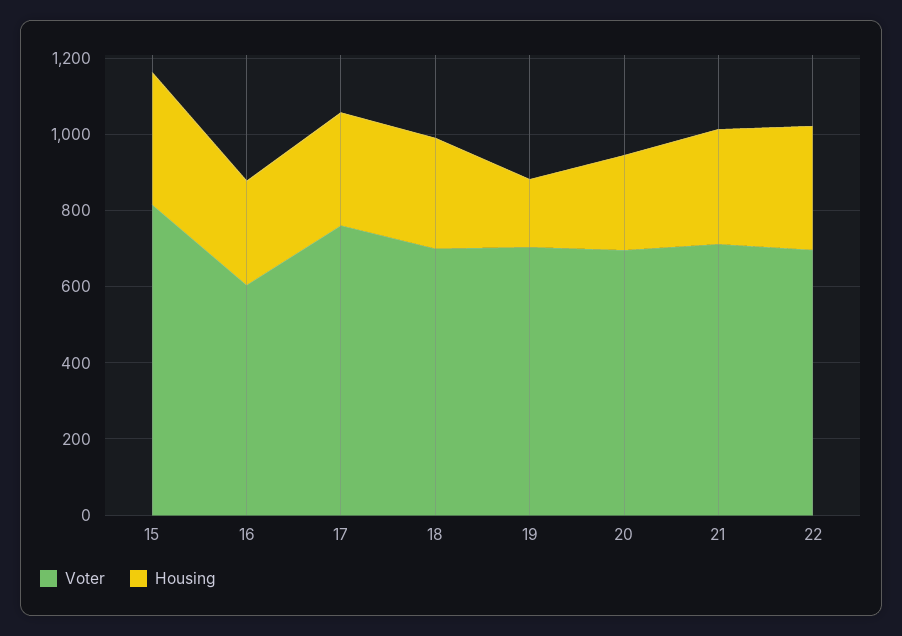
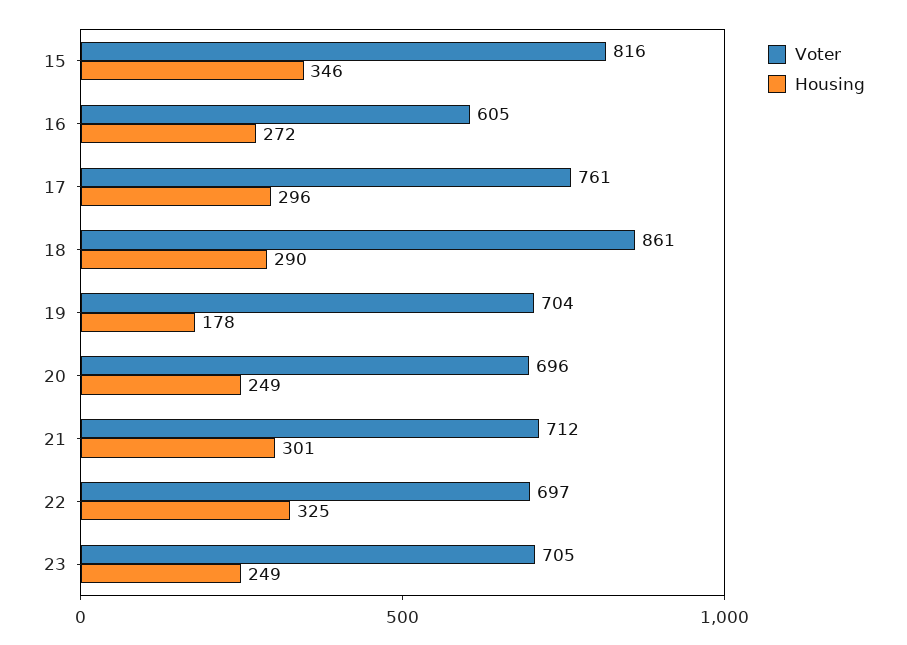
  {
    "Voter": {
      "15": 816,
      "16": 605,
      "17": 761,
-     "18": 700,
+     "18": 861,
      "19": 704,
      "20": 696,
      "21": 712,
-     "22": 697
+     "22": 697,
+     "23": 705
    },
    "Housing": {
      "15": 346,
      "16": 272,
      "17": 296,
      "18": 290,
      "19": 178,
      "20": 249,
      "21": 301,
-     "22": 325
+     "22": 325,
+     "23": 249
    }
  }

